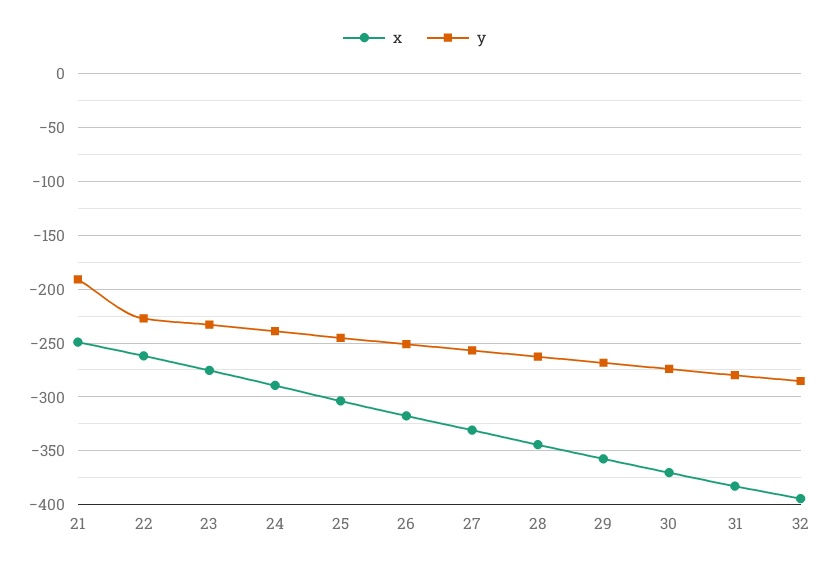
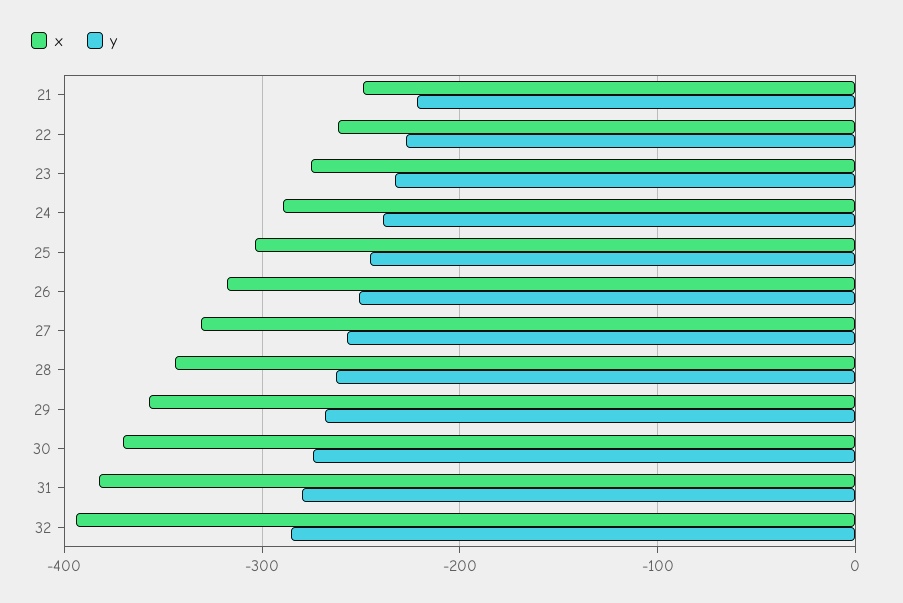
  {
    "x": {
      "21": -250,
      "22": -260,
      "23": -280,
      "24": -290,
      "25": -300,
      "26": -320,
      "27": -330,
      "28": -340,
      "29": -360,
      "30": -370,
      "31": -380,
      "32": -390
    },
    "y": {
-     "21": -190,
+     "21": -220,
      "22": -230,
      "23": -230,
      "24": -240,
      "25": -250,
      "26": -250,
      "27": -260,
      "28": -260,
      "29": -270,
      "30": -270,
      "31": -280,
      "32": -290
    }
  }

